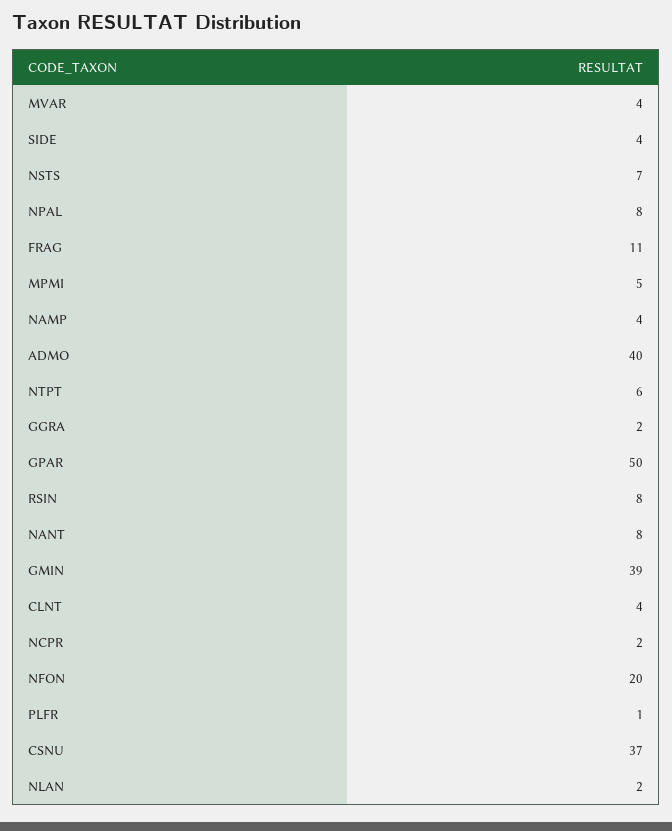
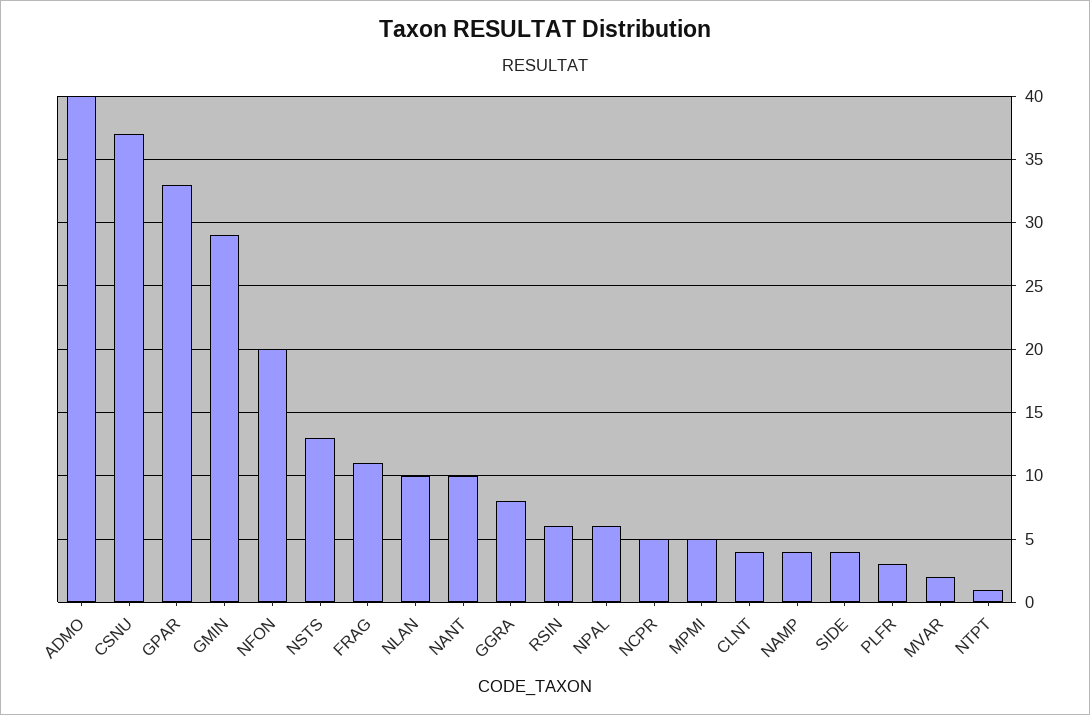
  {
-   "MVAR": 4,
+   "MVAR": 2,
    "SIDE": 4,
-   "NSTS": 7,
+   "NSTS": 13,
-   "NPAL": 8,
+   "NPAL": 6,
    "FRAG": 11,
    "MPMI": 5,
    "NAMP": 4,
    "ADMO": 40,
-   "NTPT": 6,
+   "NTPT": 1,
-   "GGRA": 2,
+   "GGRA": 8,
-   "GPAR": 50,
+   "GPAR": 33,
-   "RSIN": 8,
+   "RSIN": 6,
-   "NANT": 8,
+   "NANT": 10,
-   "GMIN": 39,
+   "GMIN": 29,
    "CLNT": 4,
-   "NCPR": 2,
+   "NCPR": 5,
    "NFON": 20,
-   "PLFR": 1,
+   "PLFR": 3,
    "CSNU": 37,
-   "NLAN": 2
+   "NLAN": 10
  }

